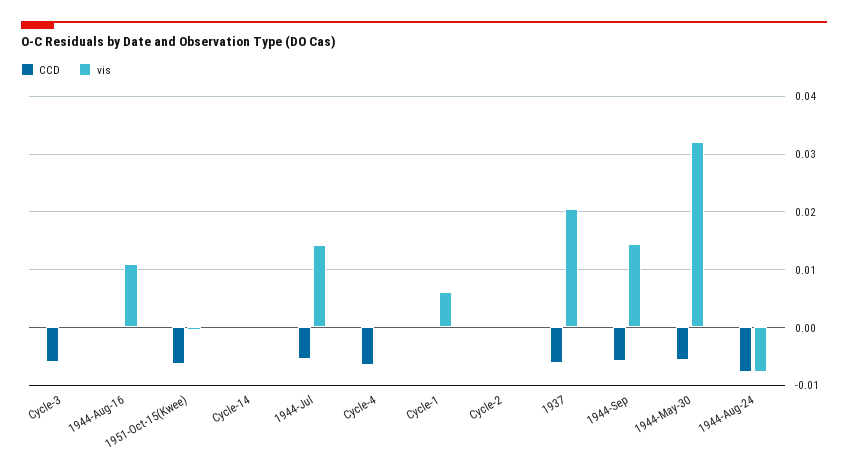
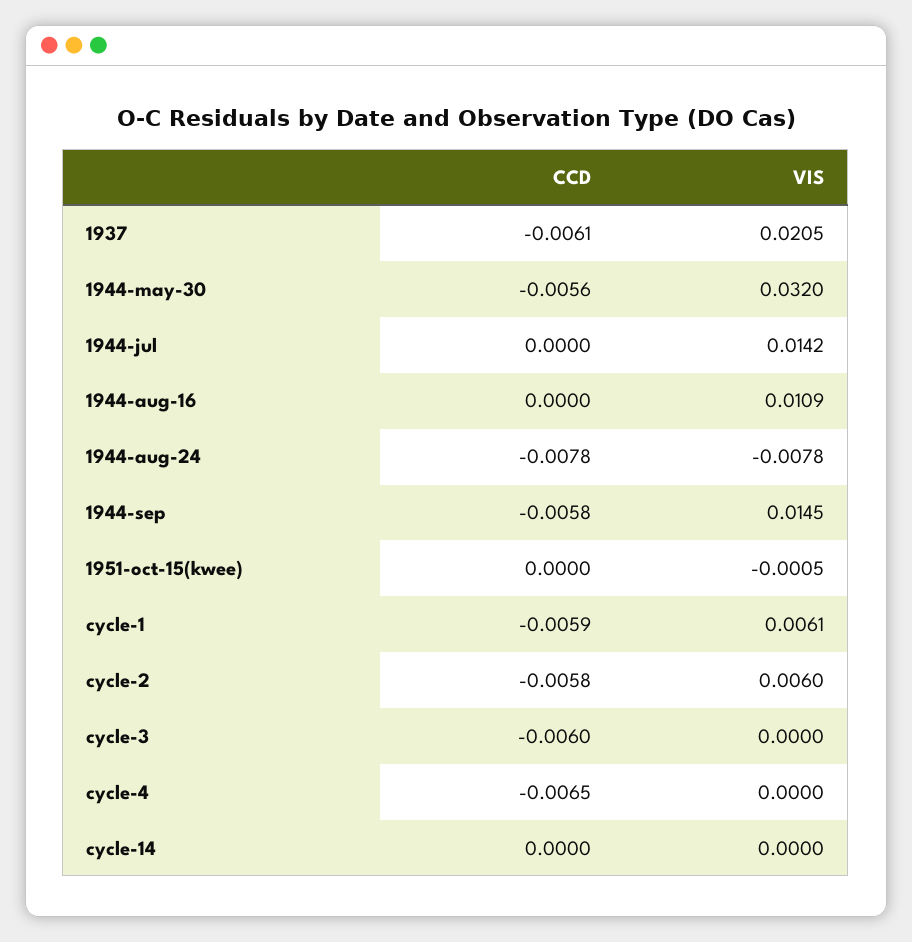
  {
    "CCD": {
      "Cycle-3": -0.006,
      "1944-Aug-16": 0,
-     "1951-Oct-15(Kwee)": -0.006,
+     "1951-Oct-15(Kwee)": 0,
      "Cycle-14": 0,
-     "1944-Jul": -0.006,
+     "1944-Jul": 0,
      "Cycle-4": -0.0065,
-     "Cycle-1": 0,
+     "Cycle-1": -0.0059,
-     "Cycle-2": 0,
+     "Cycle-2": -0.0058,
      "1937": -0.0061,
      "1944-Sep": -0.0058,
      "1944-May-30": -0.0056,
      "1944-Aug-24": -0.0078
    },
    "vis": {
      "Cycle-3": 0,
      "1944-Aug-16": 0.0109,
      "1951-Oct-15(Kwee)": -0.0005,
      "Cycle-14": 0,
      "1944-Jul": 0.0142,
      "Cycle-4": 0,
      "Cycle-1": 0.0061,
-     "Cycle-2": 0,
+     "Cycle-2": 0.006,
      "1937": 0.0205,
      "1944-Sep": 0.0145,
      "1944-May-30": 0.032,
      "1944-Aug-24": -0.0078
    }
  }

